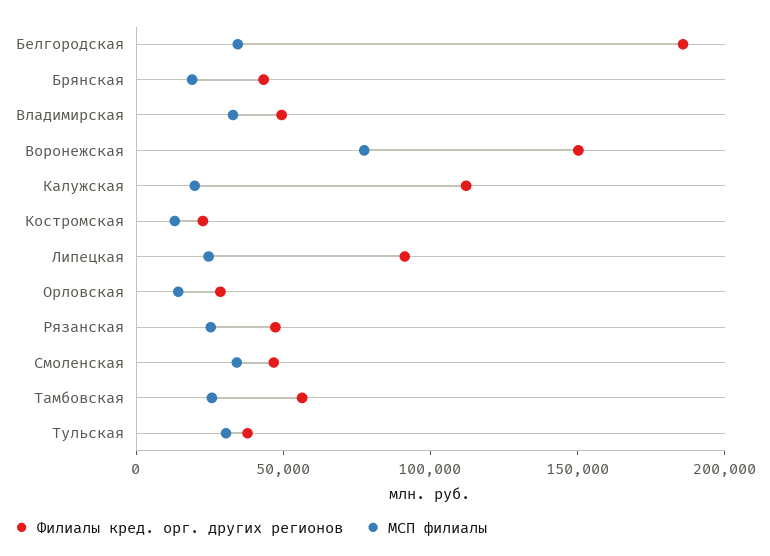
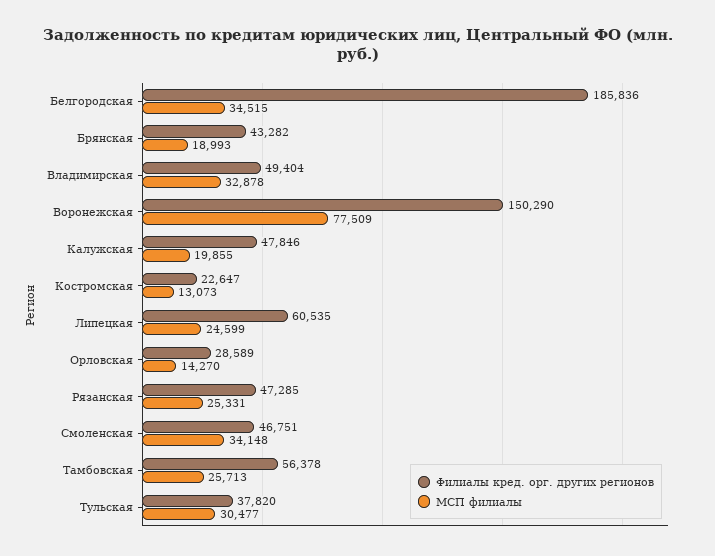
  {
    "Филиалы кред. орг. других регионов": {
      "Белгородская": 185836,
      "Брянская": 43282,
      "Владимирская": 49404,
      "Воронежская": 150290,
-     "Калужская": 110000,
+     "Калужская": 47846,
      "Костромская": 22647,
-     "Липецкая": 90000,
+     "Липецкая": 60535,
      "Орловская": 28589,
      "Рязанская": 47285,
      "Смоленская": 46751,
      "Тамбовская": 56378,
      "Тульская": 37820
    },
    "МСП филиалы": {
      "Белгородская": 34515,
      "Брянская": 18993,
      "Владимирская": 32878,
      "Воронежская": 77509,
      "Калужская": 19855,
      "Костромская": 13073,
      "Липецкая": 24599,
      "Орловская": 14270,
      "Рязанская": 25331,
      "Смоленская": 34148,
      "Тамбовская": 25713,
      "Тульская": 30477
    }
  }

